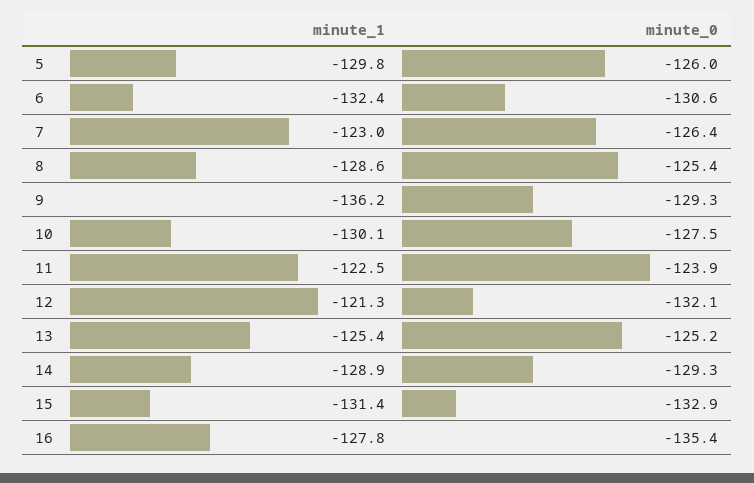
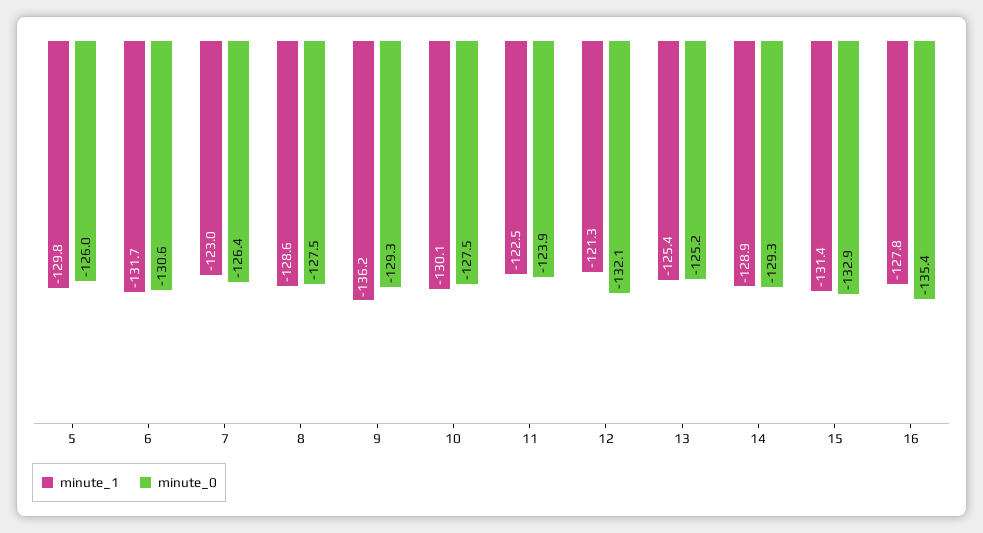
  {
    "minute_1": {
      "5": -129.8,
-     "6": -132.4,
+     "6": -131.7,
      "7": -123,
      "8": -128.6,
      "9": -136.2,
      "10": -130.1,
      "11": -122.5,
      "12": -121.3,
      "13": -125.4,
      "14": -128.9,
      "15": -131.4,
      "16": -127.8
    },
    "minute_0": {
      "5": -126,
      "6": -130.6,
      "7": -126.4,
-     "8": -125.4,
+     "8": -127.5,
      "9": -129.3,
      "10": -127.5,
      "11": -123.9,
      "12": -132.1,
      "13": -125.2,
      "14": -129.3,
      "15": -132.9,
      "16": -135.4
    }
  }

